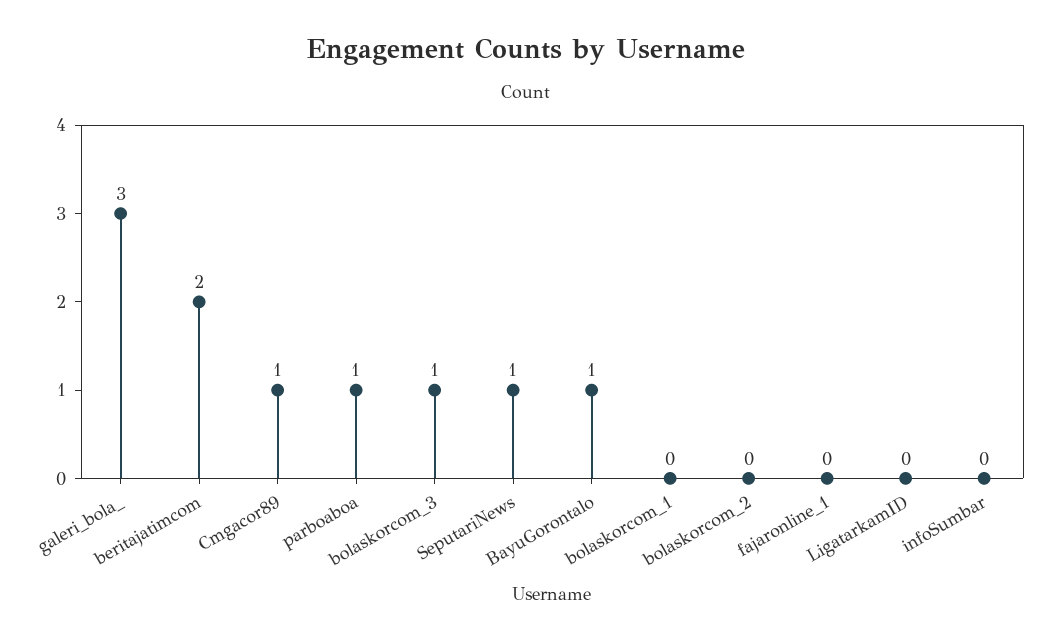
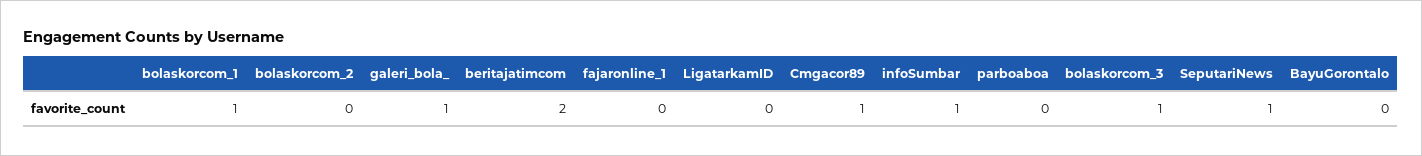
  {
-   "galeri_bola_": 3,
+   "galeri_bola_": 1,
    "beritajatimcom": 2,
    "Cmgacor89": 1,
-   "parboaboa": 1,
+   "parboaboa": 0,
    "bolaskorcom_3": 1,
    "SeputariNews": 1,
-   "BayuGorontalo": 1,
+   "BayuGorontalo": 0,
-   "bolaskorcom_1": 0,
+   "bolaskorcom_1": 1,
    "bolaskorcom_2": 0,
    "fajaronline_1": 0,
    "LigatarkamID": 0,
-   "infoSumbar": 0
+   "infoSumbar": 1
  }

